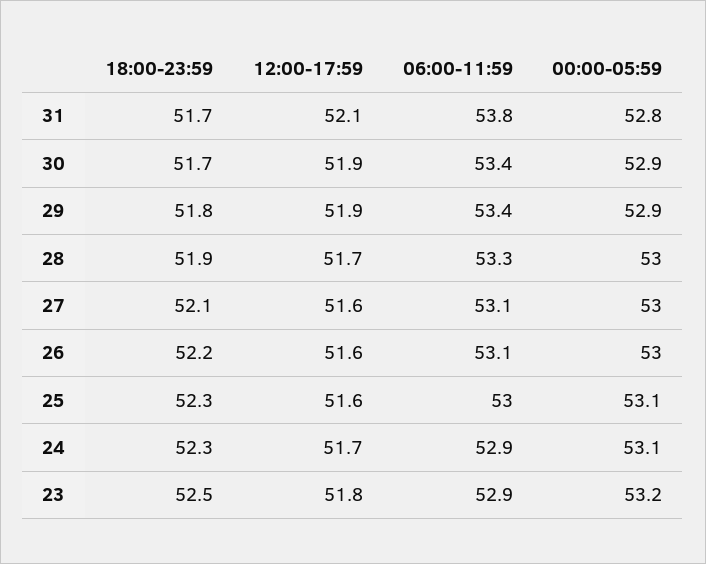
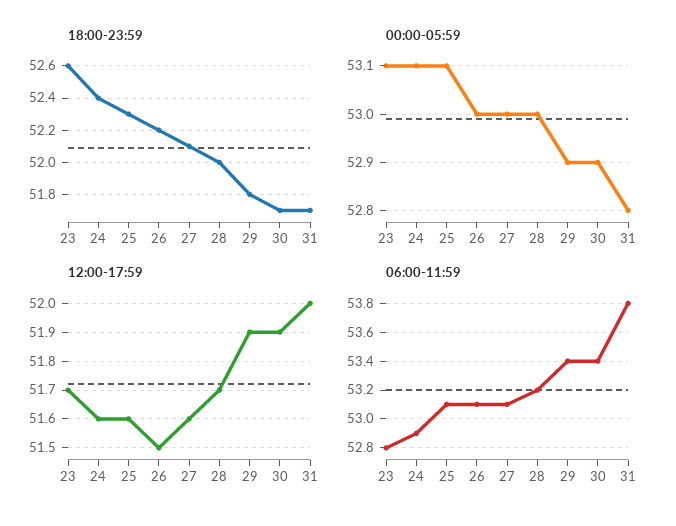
  {
    "18:00-23:59": {
      "31": 51.7,
      "30": 51.7,
      "29": 51.8,
-     "28": 51.9,
+     "28": 52,
      "27": 52.1,
      "26": 52.2,
      "25": 52.3,
-     "24": 52.3,
+     "24": 52.4,
-     "23": 52.5
+     "23": 52.6
    },
    "12:00-17:59": {
-     "31": 52.1,
+     "31": 52,
      "30": 51.9,
      "29": 51.9,
      "28": 51.7,
      "27": 51.6,
-     "26": 51.6,
+     "26": 51.5,
      "25": 51.6,
-     "24": 51.7,
+     "24": 51.6,
-     "23": 51.8
+     "23": 51.7
    },
    "06:00-11:59": {
      "31": 53.8,
      "30": 53.4,
      "29": 53.4,
-     "28": 53.3,
+     "28": 53.2,
      "27": 53.1,
      "26": 53.1,
-     "25": 53,
+     "25": 53.1,
      "24": 52.9,
-     "23": 52.9
+     "23": 52.8
    },
    "00:00-05:59": {
      "31": 52.8,
      "30": 52.9,
      "29": 52.9,
      "28": 53,
      "27": 53,
      "26": 53,
      "25": 53.1,
      "24": 53.1,
-     "23": 53.2
+     "23": 53.1
    }
  }

